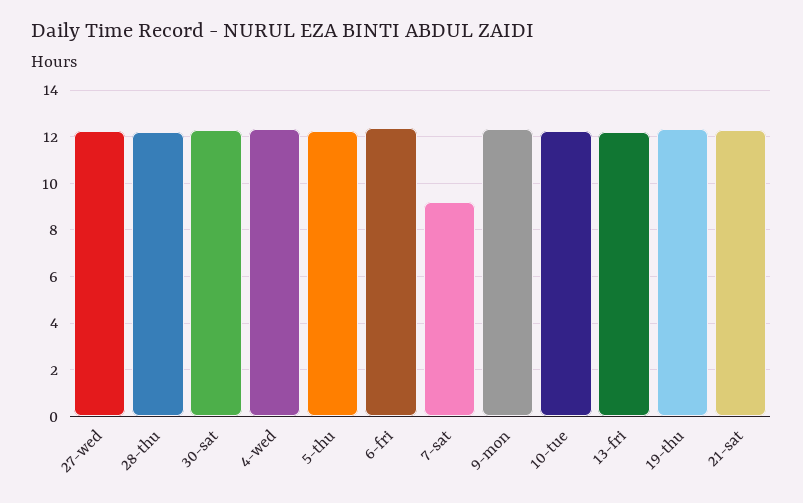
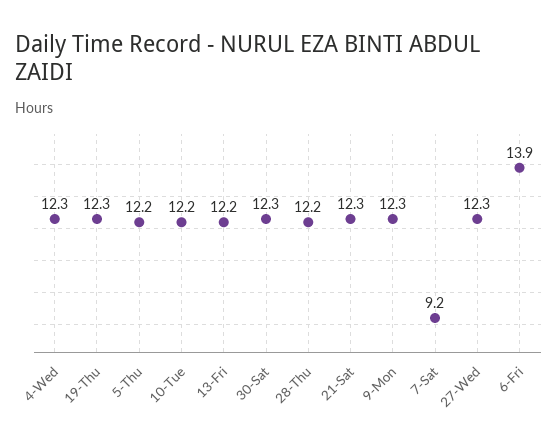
  {
    "27-wed": 12.3,
    "28-thu": 12.2,
    "30-sat": 12.3,
    "4-wed": 12.3,
    "5-thu": 12.2,
-   "6-fri": 12.5,
+   "6-fri": 13.9,
    "7-sat": 9.2,
    "9-mon": 12.3,
    "10-tue": 12.2,
    "13-fri": 12.2,
    "19-thu": 12.3,
    "21-sat": 12.3
  }

